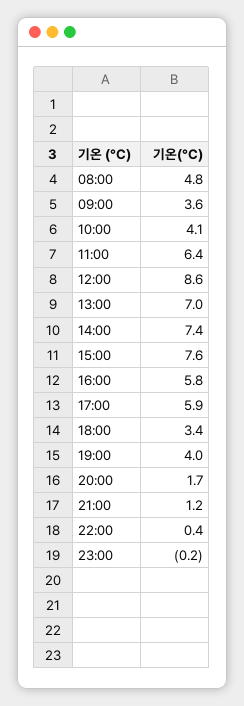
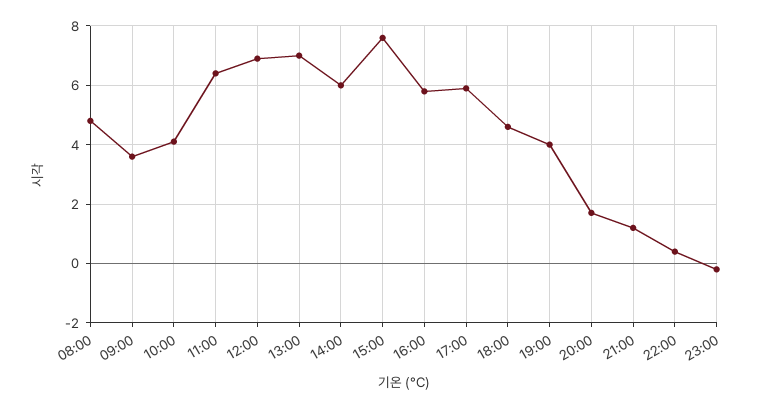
  {
    "08:00": 4.8,
    "09:00": 3.6,
    "10:00": 4.1,
    "11:00": 6.4,
-   "12:00": 8.6,
+   "12:00": 7,
    "13:00": 7,
-   "14:00": 7.4,
+   "14:00": 6,
    "15:00": 7.6,
    "16:00": 5.8,
    "17:00": 5.9,
-   "18:00": 3.4,
+   "18:00": 4.5,
    "19:00": 4,
    "20:00": 1.7,
    "21:00": 1.2,
    "22:00": 0.4,
    "23:00": -0.2
  }

